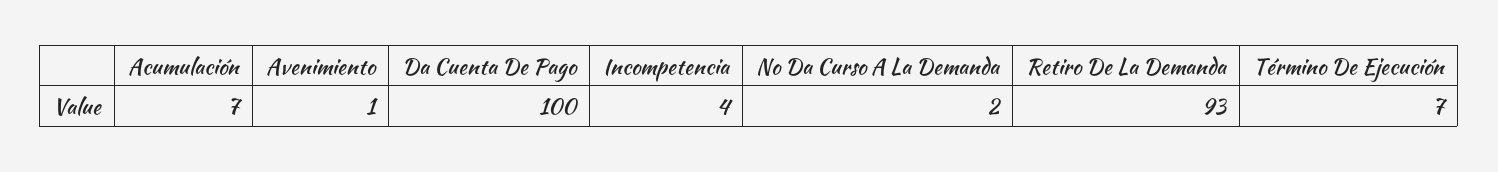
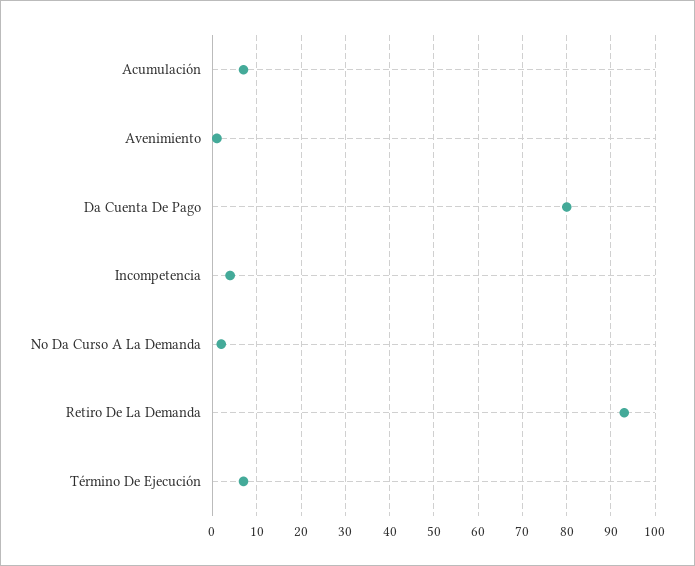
  {
    "Acumulación": 7,
    "Avenimiento": 1,
-   "Da Cuenta De Pago": 100,
+   "Da Cuenta De Pago": 80,
    "Incompetencia": 4,
    "No Da Curso A La Demanda": 2,
    "Retiro De La Demanda": 93,
    "Término De Ejecución": 7
  }

